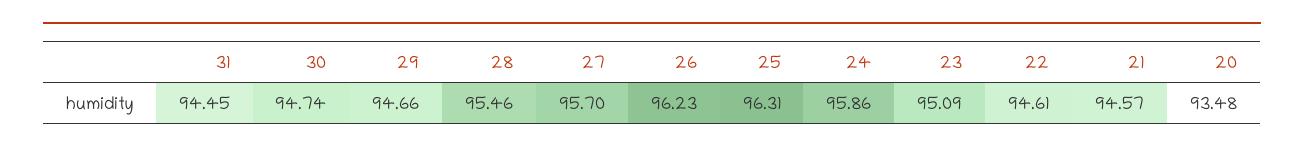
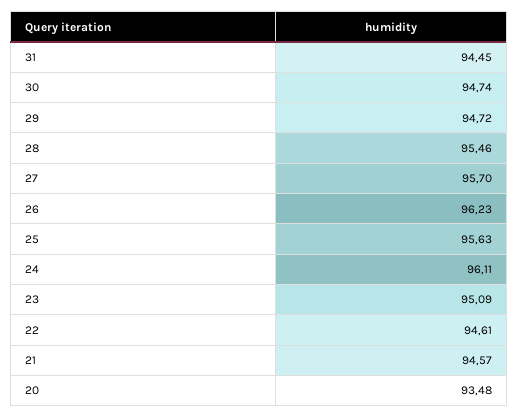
  {
    "31": 94.45,
    "30": 94.74,
-   "29": 94.66,
+   "29": 94.72,
    "28": 95.46,
    "27": 95.7,
    "26": 96.23,
-   "25": 96.31,
+   "25": 95.63,
-   "24": 95.86,
+   "24": 96.11,
    "23": 95.09,
    "22": 94.61,
    "21": 94.57,
    "20": 93.48
  }

